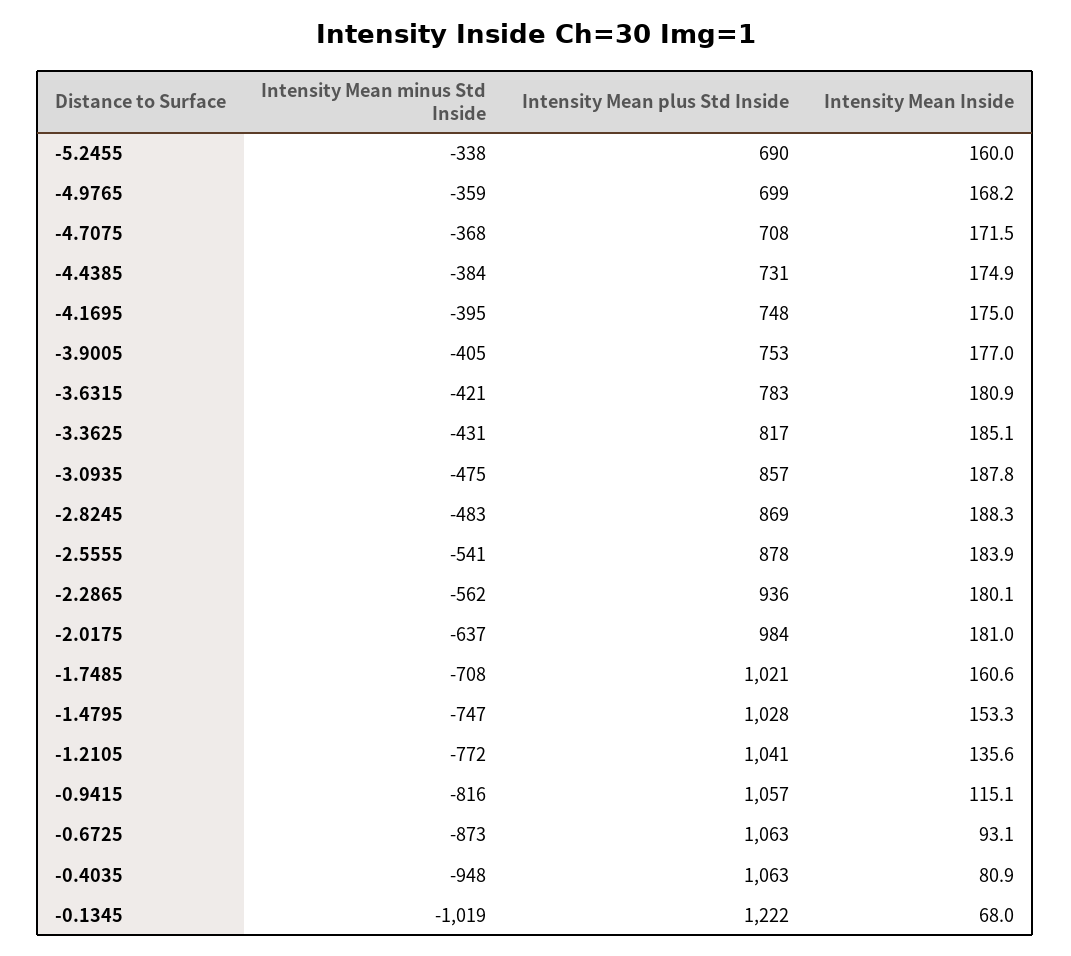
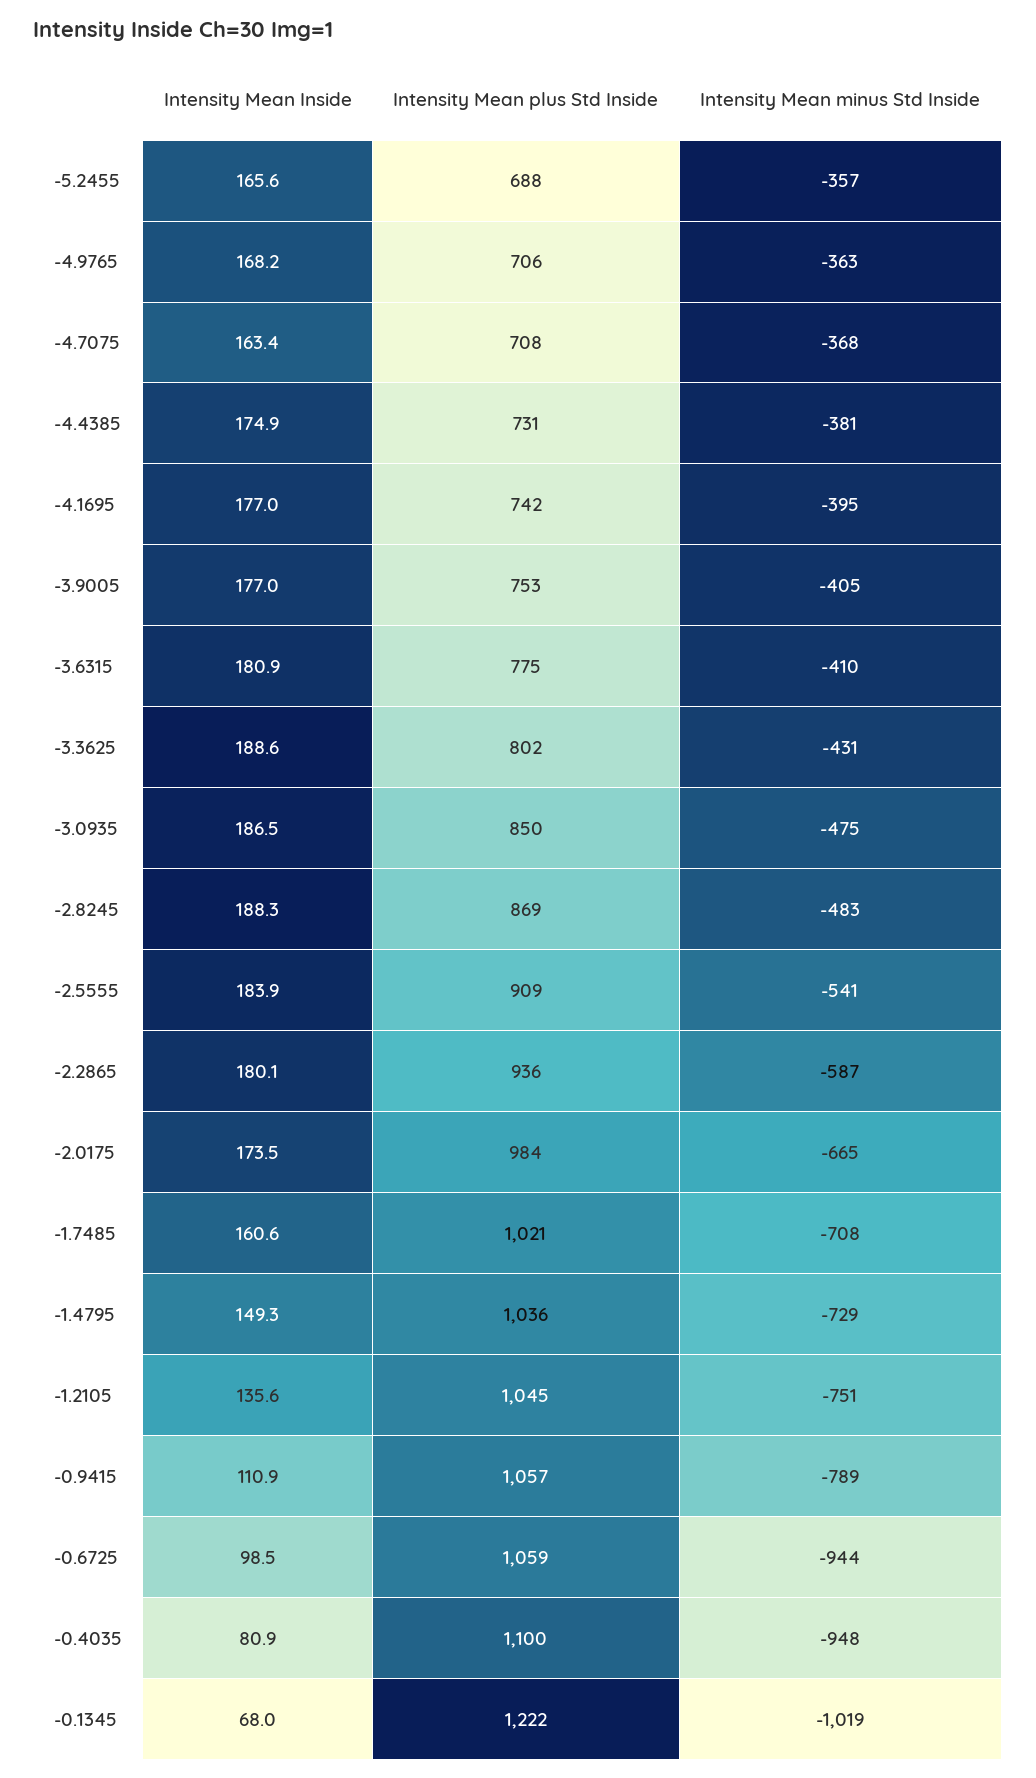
  {
    "Intensity Mean minus Std Inside": {
-     "-5.2455": -338,
+     "-5.2455": -357,
-     "-4.9765": -359,
+     "-4.9765": -363,
      "-4.7075": -368,
-     "-4.4385": -384,
+     "-4.4385": -381,
      "-4.1695": -395,
      "-3.9005": -405,
-     "-3.6315": -421,
+     "-3.6315": -410,
      "-3.3625": -431,
      "-3.0935": -475,
      "-2.8245": -483,
      "-2.5555": -541,
-     "-2.2865": -562,
+     "-2.2865": -587,
-     "-2.0175": -637,
+     "-2.0175": -665,
      "-1.7485": -708,
-     "-1.4795": -747,
+     "-1.4795": -729,
-     "-1.2105": -772,
+     "-1.2105": -751,
-     "-0.9415": -816,
+     "-0.9415": -789,
-     "-0.6725": -873,
+     "-0.6725": -944,
      "-0.4035": -948,
      "-0.1345": -1019
    },
    "Intensity Mean plus Std Inside": {
-     "-5.2455": 690,
+     "-5.2455": 688,
-     "-4.9765": 699,
+     "-4.9765": 706,
      "-4.7075": 708,
      "-4.4385": 731,
-     "-4.1695": 748,
+     "-4.1695": 742,
      "-3.9005": 753,
-     "-3.6315": 783,
+     "-3.6315": 775,
-     "-3.3625": 817,
+     "-3.3625": 802,
-     "-3.0935": 857,
+     "-3.0935": 850,
      "-2.8245": 869,
-     "-2.5555": 878,
+     "-2.5555": 909,
      "-2.2865": 936,
      "-2.0175": 984,
      "-1.7485": 1021,
-     "-1.4795": 1028,
+     "-1.4795": 1036,
-     "-1.2105": 1041,
+     "-1.2105": 1045,
      "-0.9415": 1057,
-     "-0.6725": 1063,
+     "-0.6725": 1059,
-     "-0.4035": 1063,
+     "-0.4035": 1100,
      "-0.1345": 1222
    },
    "Intensity Mean Inside": {
-     "-5.2455": 160,
+     "-5.2455": 165.6,
      "-4.9765": 168.2,
-     "-4.7075": 171.5,
+     "-4.7075": 163.4,
      "-4.4385": 174.9,
-     "-4.1695": 175,
+     "-4.1695": 177,
      "-3.9005": 177,
      "-3.6315": 180.9,
-     "-3.3625": 185.1,
+     "-3.3625": 188.6,
-     "-3.0935": 187.8,
+     "-3.0935": 186.5,
      "-2.8245": 188.3,
      "-2.5555": 183.9,
      "-2.2865": 180.1,
-     "-2.0175": 181,
+     "-2.0175": 173.5,
      "-1.7485": 160.6,
-     "-1.4795": 153.3,
+     "-1.4795": 149.3,
      "-1.2105": 135.6,
-     "-0.9415": 115.1,
+     "-0.9415": 110.9,
-     "-0.6725": 93.1,
+     "-0.6725": 98.5,
      "-0.4035": 80.9,
      "-0.1345": 68
    }
  }

